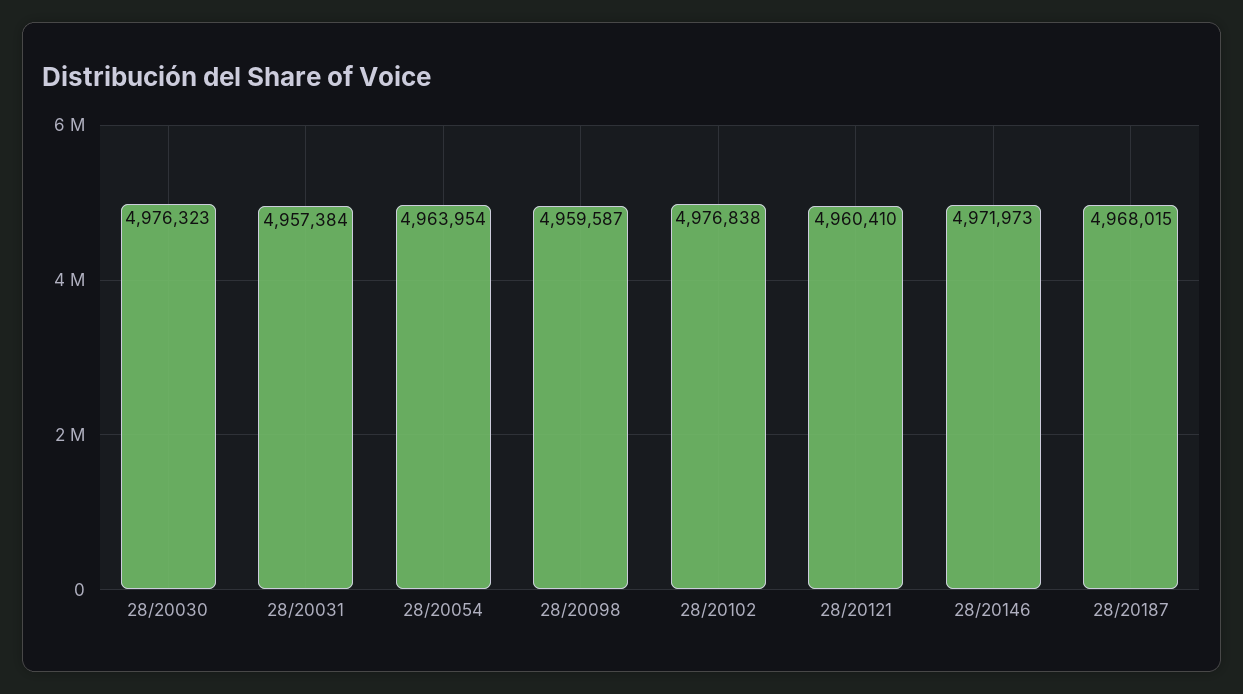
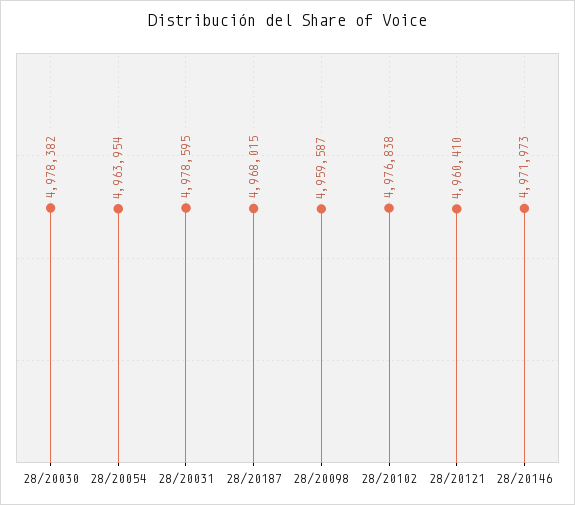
  {
-   "28/20030": 4976323,
+   "28/20030": 4978382,
-   "28/20031": 4957384,
+   "28/20031": 4978595,
    "28/20054": 4963954,
    "28/20098": 4959587,
    "28/20102": 4976838,
    "28/20121": 4960410,
    "28/20146": 4971973,
    "28/20187": 4968015
  }

